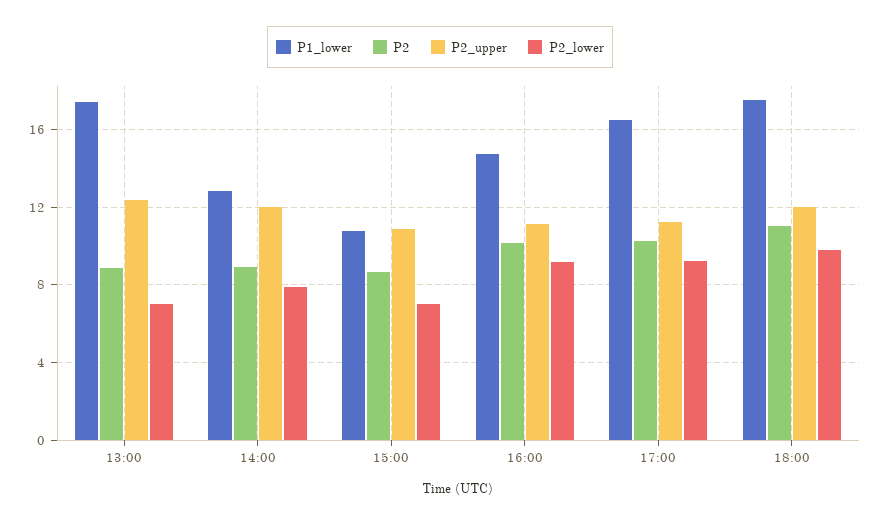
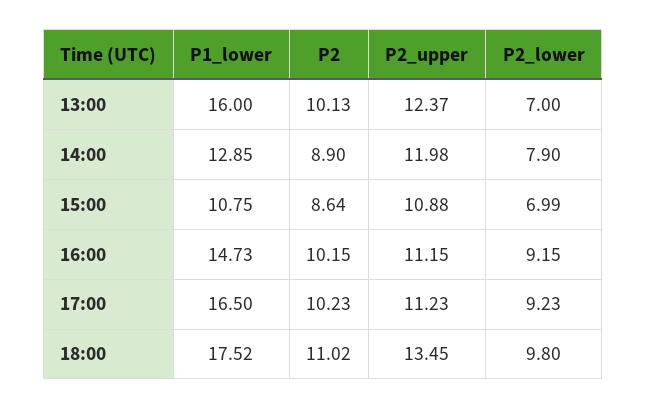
  {
    "P1_lower": {
-     "13:00": 17.5,
+     "13:00": 16,
      "14:00": 12.85,
      "15:00": 10.75,
      "16:00": 14.73,
      "17:00": 16.5,
      "18:00": 17.52
    },
    "P2": {
-     "13:00": 9,
+     "13:00": 10.13,
      "14:00": 8.9,
      "15:00": 8.64,
      "16:00": 10.15,
      "17:00": 10.23,
      "18:00": 11.02
    },
    "P2_upper": {
      "13:00": 12.37,
      "14:00": 11.98,
      "15:00": 10.88,
      "16:00": 11.15,
      "17:00": 11.23,
-     "18:00": 12
+     "18:00": 13.45
    },
    "P2_lower": {
      "13:00": 7,
      "14:00": 7.9,
      "15:00": 6.99,
      "16:00": 9.15,
      "17:00": 9.23,
      "18:00": 9.8
    }
  }

